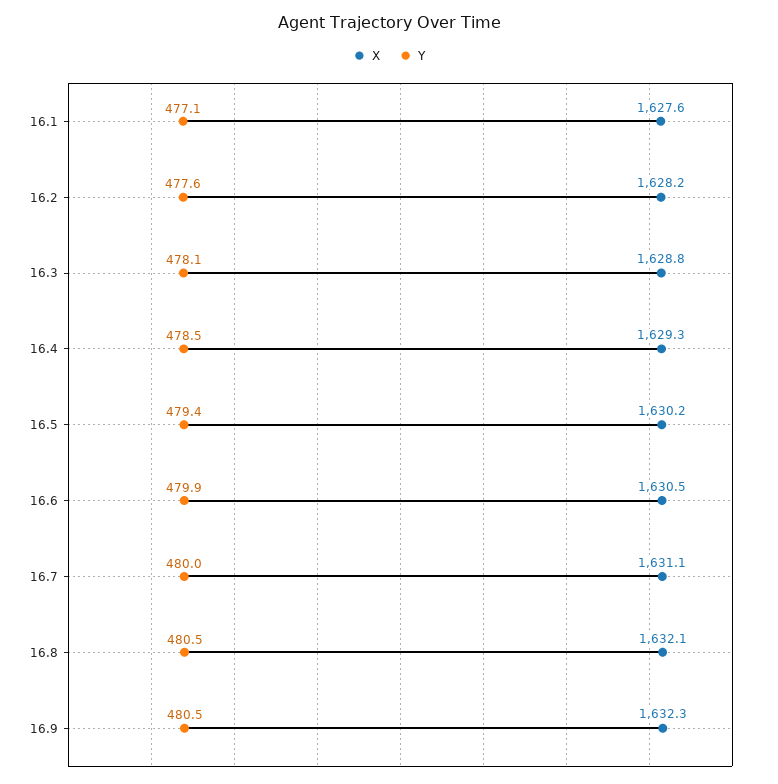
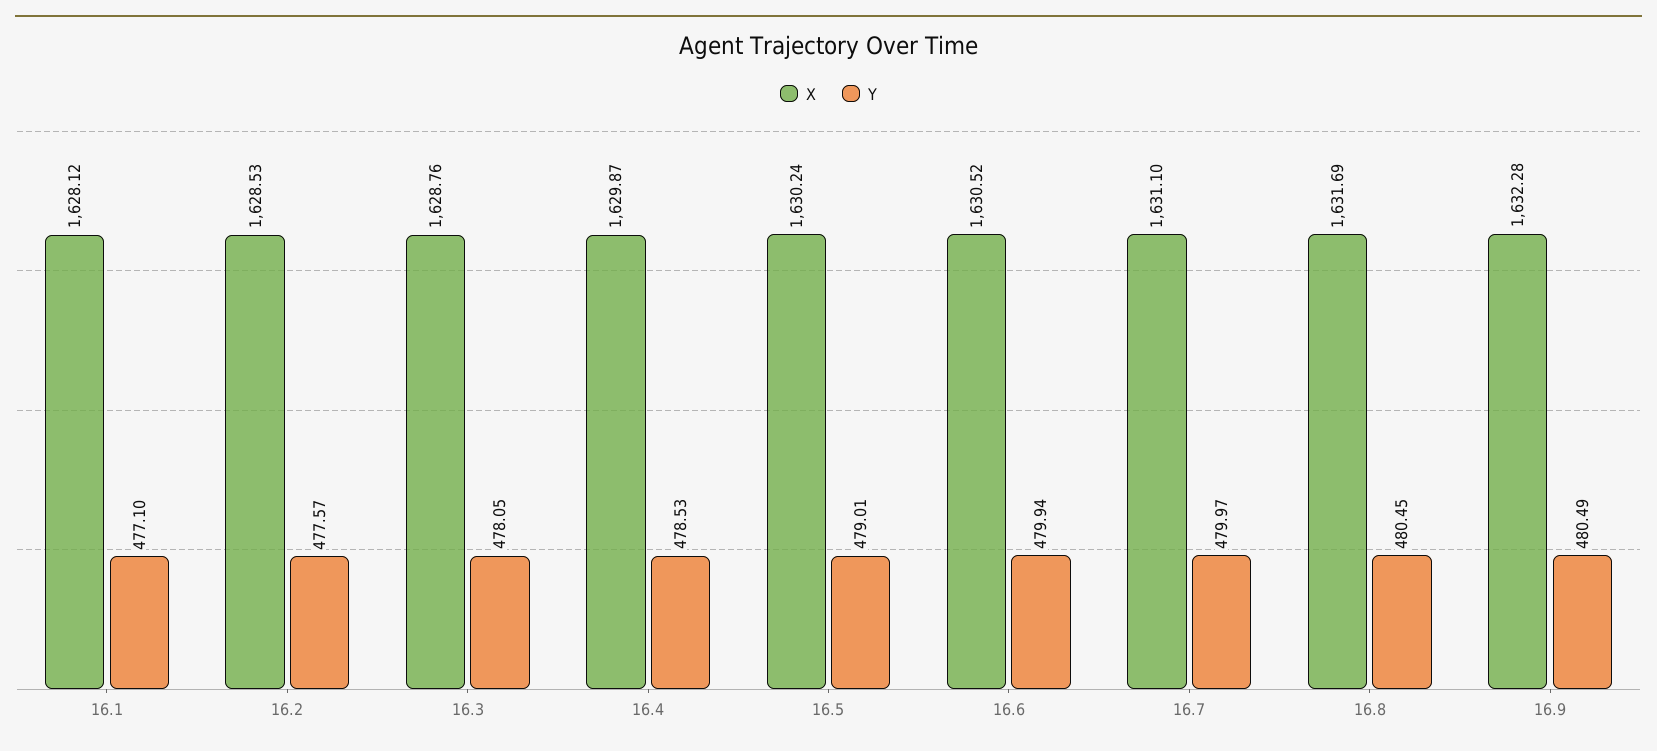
  {
    "X": {
-     "16.1": 1627.6,
+     "16.1": 1628.12,
-     "16.2": 1628.2,
+     "16.2": 1628.53,
      "16.3": 1628.76,
-     "16.4": 1629.3,
+     "16.4": 1629.87,
      "16.5": 1630.24,
      "16.6": 1630.52,
      "16.7": 1631.1,
-     "16.8": 1632.1,
+     "16.8": 1631.69,
      "16.9": 1632.28
    },
    "Y": {
      "16.1": 477.1,
      "16.2": 477.57,
      "16.3": 478.05,
      "16.4": 478.53,
-     "16.5": 479.4,
+     "16.5": 479.01,
      "16.6": 479.94,
      "16.7": 479.97,
      "16.8": 480.45,
      "16.9": 480.49
    }
  }

